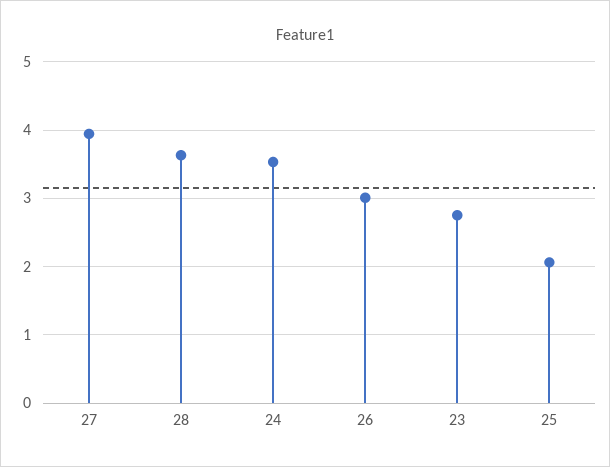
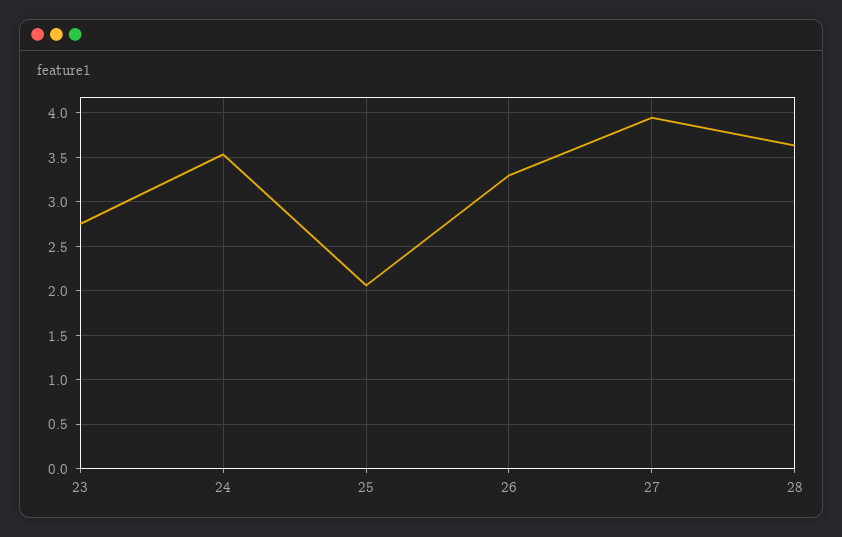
  {
    "27": 3.9,
    "28": 3.6,
    "24": 3.5,
-   "26": 3,
+   "26": 3.3,
    "23": 2.8,
    "25": 2.1
  }

